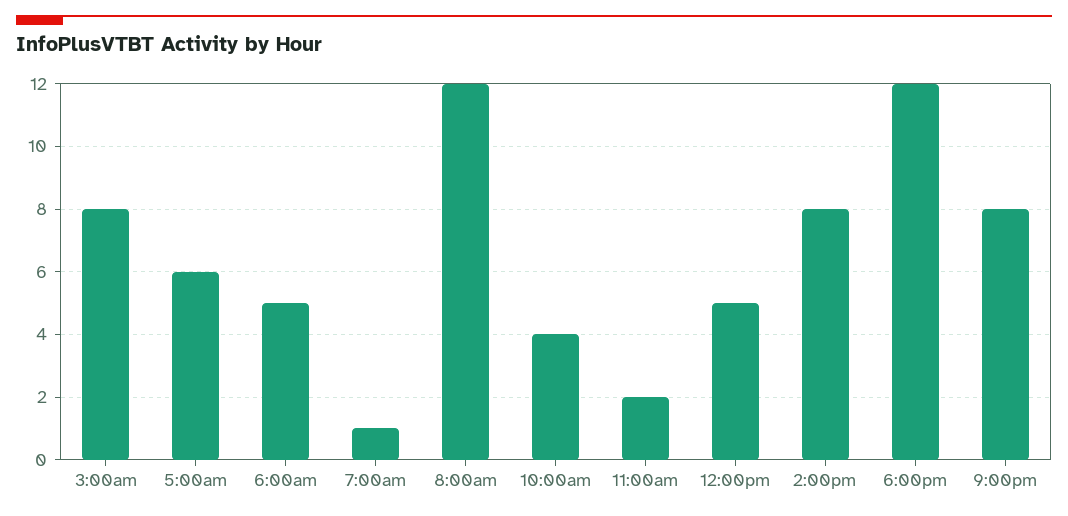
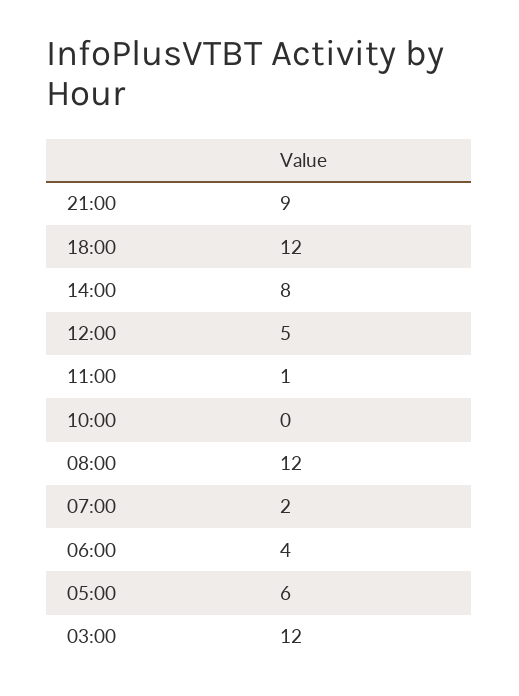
  {
-   "3:00am": 8,
+   "3:00am": 12,
    "5:00am": 6,
-   "6:00am": 5,
+   "6:00am": 4,
-   "7:00am": 1,
+   "7:00am": 2,
    "8:00am": 12,
-   "10:00am": 4,
+   "10:00am": 0,
-   "11:00am": 2,
+   "11:00am": 1,
    "12:00pm": 5,
    "2:00pm": 8,
    "6:00pm": 12,
-   "9:00pm": 8
+   "9:00pm": 9
  }

